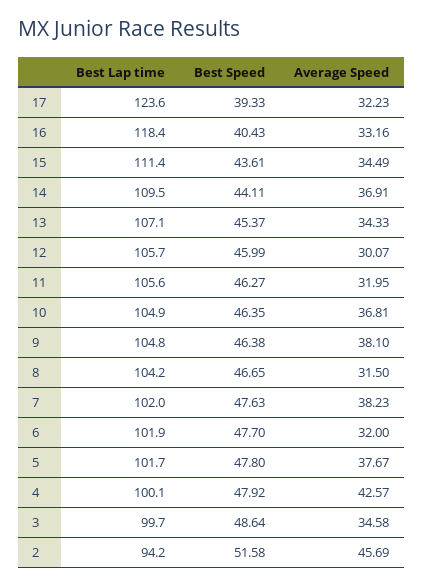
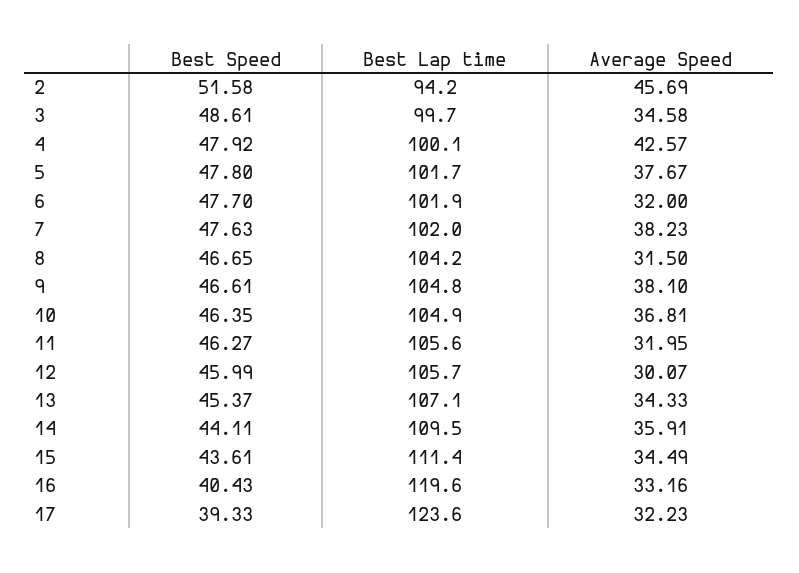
  {
    "Best Lap time": {
      "17": 123.6,
-     "16": 118.4,
+     "16": 119.6,
      "15": 111.4,
      "14": 109.5,
      "13": 107.1,
      "12": 105.7,
      "11": 105.6,
      "10": 104.9,
      "9": 104.8,
      "8": 104.2,
      "7": 102,
      "6": 101.9,
      "5": 101.7,
      "4": 100.1,
      "3": 99.7,
      "2": 94.2
    },
    "Best Speed": {
      "17": 39.33,
      "16": 40.43,
      "15": 43.61,
      "14": 44.11,
      "13": 45.37,
      "12": 45.99,
      "11": 46.27,
      "10": 46.35,
-     "9": 46.38,
+     "9": 46.61,
      "8": 46.65,
      "7": 47.63,
      "6": 47.7,
      "5": 47.8,
      "4": 47.92,
-     "3": 48.64,
+     "3": 48.61,
      "2": 51.58
    },
    "Average Speed": {
      "17": 32.23,
      "16": 33.16,
      "15": 34.49,
-     "14": 36.91,
+     "14": 35.91,
      "13": 34.33,
      "12": 30.07,
      "11": 31.95,
      "10": 36.81,
      "9": 38.1,
      "8": 31.5,
      "7": 38.23,
      "6": 32,
      "5": 37.67,
      "4": 42.57,
      "3": 34.58,
      "2": 45.69
    }
  }

